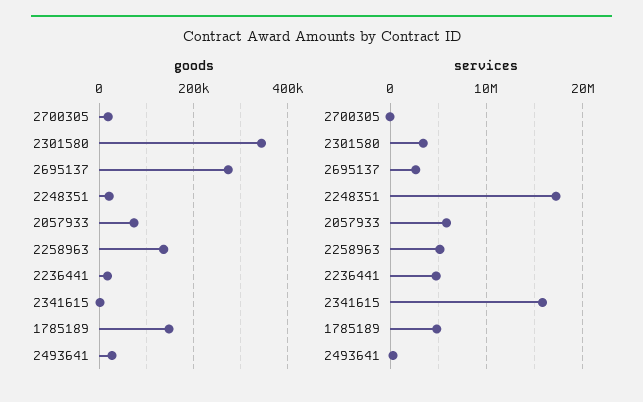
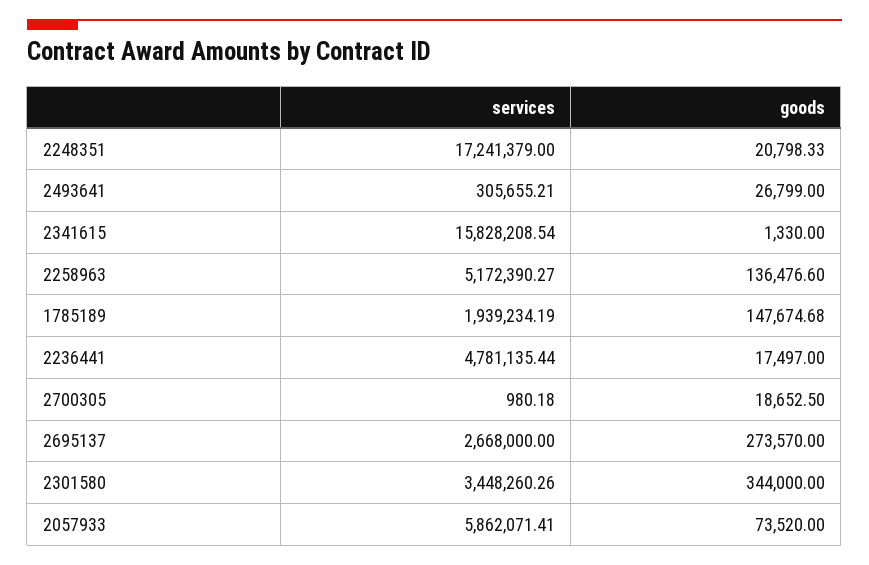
  {
    "goods": {
      "2700305": 18652.5,
      "2301580": 344000,
      "2695137": 273570,
      "2248351": 20798.33,
      "2057933": 73520,
      "2258963": 136476.6,
      "2236441": 17497,
      "2341615": 1330,
      "1785189": 147674.68,
      "2493641": 26799
    },
    "services": {
      "2700305": 980.18,
      "2301580": 3448260.26,
      "2695137": 2668000,
      "2248351": 17241379,
      "2057933": 5862071.41,
      "2258963": 5172390.27,
      "2236441": 4781135.44,
      "2341615": 15828208.54,
-     "1785189": 5000000,
+     "1785189": 1939234.19,
      "2493641": 305655.21
    }
  }

